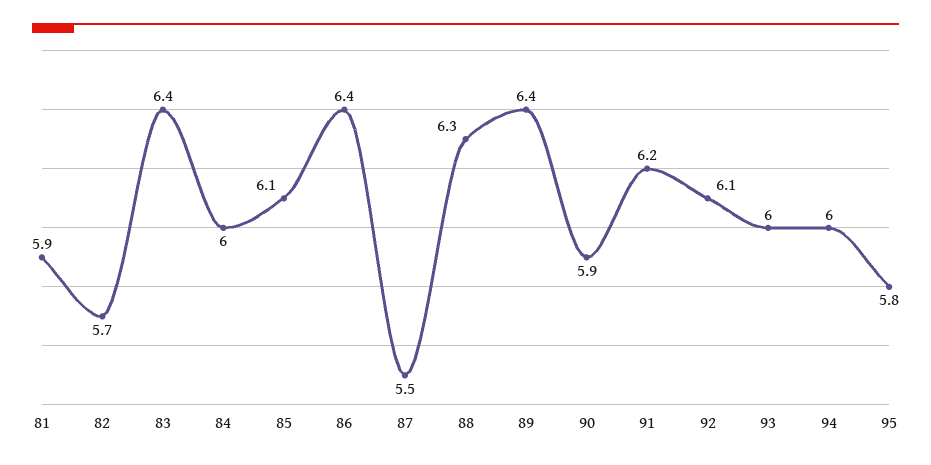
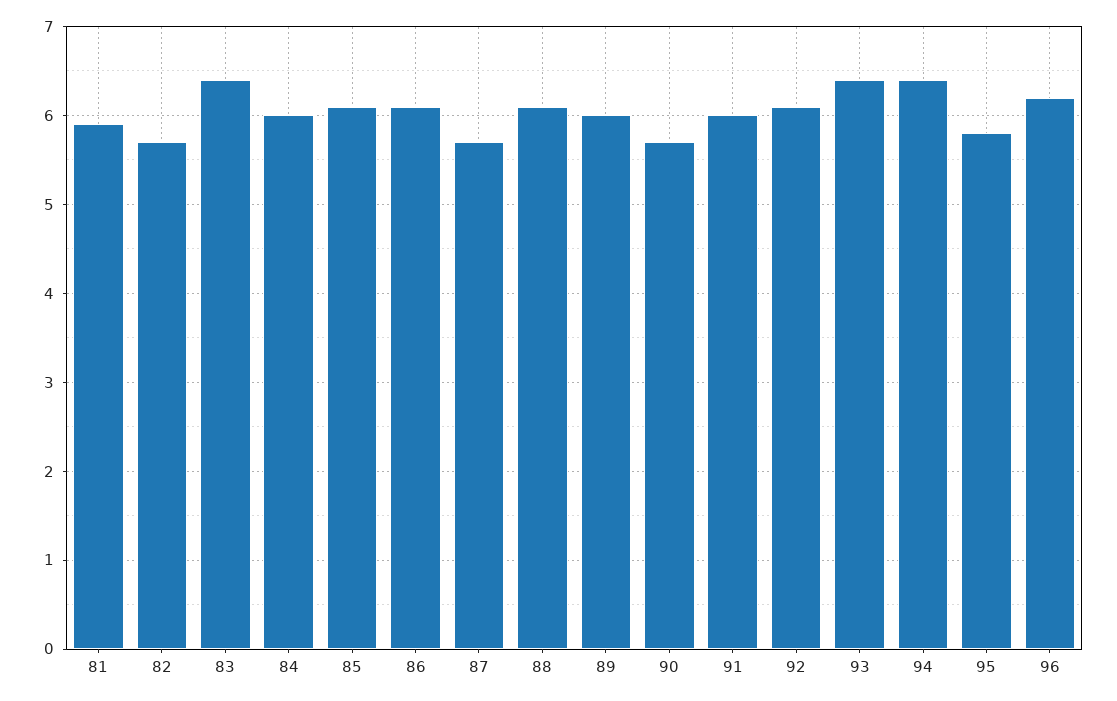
  {
    "81": 5.9,
    "82": 5.7,
    "83": 6.4,
    "84": 6,
    "85": 6.1,
-   "86": 6.4,
+   "86": 6.1,
-   "87": 5.5,
+   "87": 5.7,
-   "88": 6.3,
+   "88": 6.1,
-   "89": 6.4,
+   "89": 6,
-   "90": 5.9,
+   "90": 5.7,
-   "91": 6.2,
+   "91": 6,
    "92": 6.1,
-   "93": 6,
+   "93": 6.4,
-   "94": 6,
+   "94": 6.4,
-   "95": 5.8
+   "95": 5.8,
+   "96": 6.2
  }

